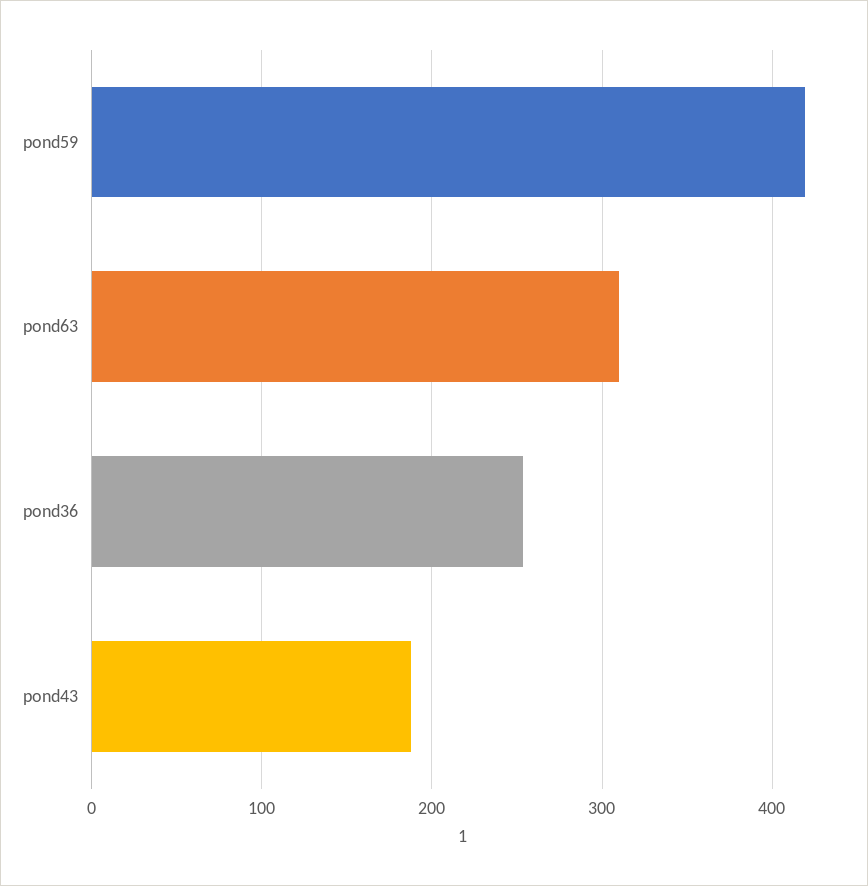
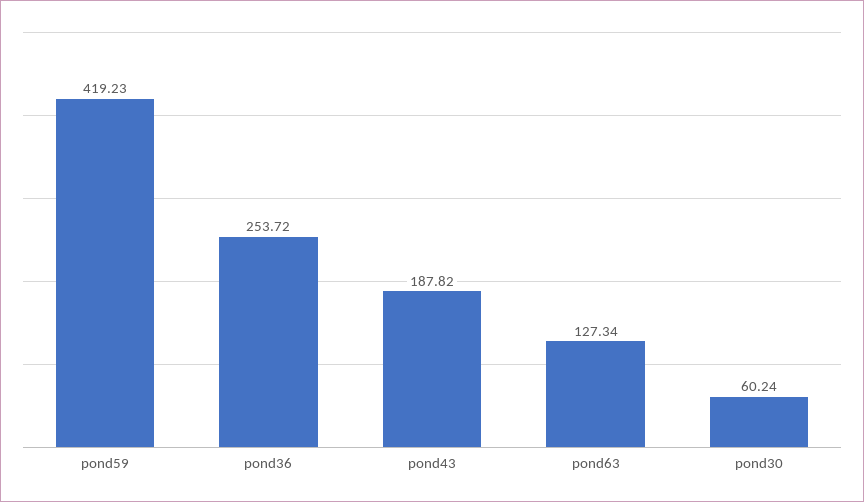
  {
    "pond59": 419.23,
-   "pond63": 310,
+   "pond63": 127.34,
    "pond36": 253.72,
-   "pond43": 187.82
+   "pond43": 187.82,
+   "pond30": 60.24
  }

